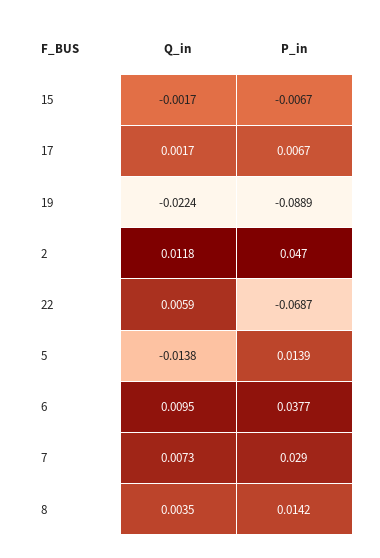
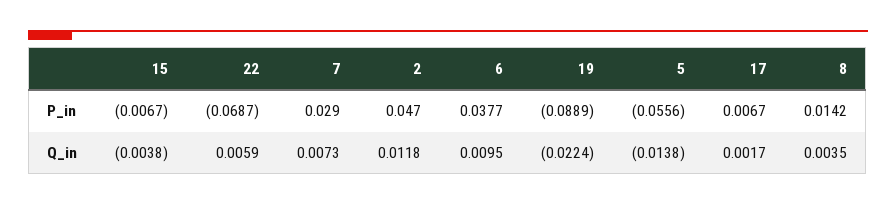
  {
    "Q_in": {
-     "15": -0.0017,
+     "15": -0.0038,
      "17": 0.0017,
      "19": -0.0224,
      "2": 0.0118,
      "22": 0.0059,
      "5": -0.0138,
      "6": 0.0095,
      "7": 0.0073,
      "8": 0.0035
    },
    "P_in": {
      "15": -0.0067,
      "17": 0.0067,
      "19": -0.0889,
      "2": 0.047,
      "22": -0.0687,
-     "5": 0.0139,
+     "5": -0.0556,
      "6": 0.0377,
      "7": 0.029,
      "8": 0.0142
    }
  }

